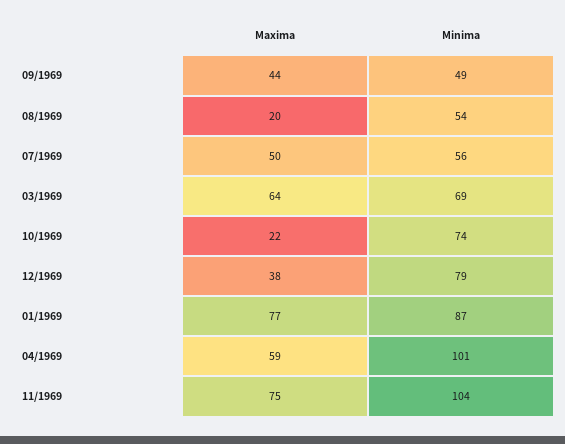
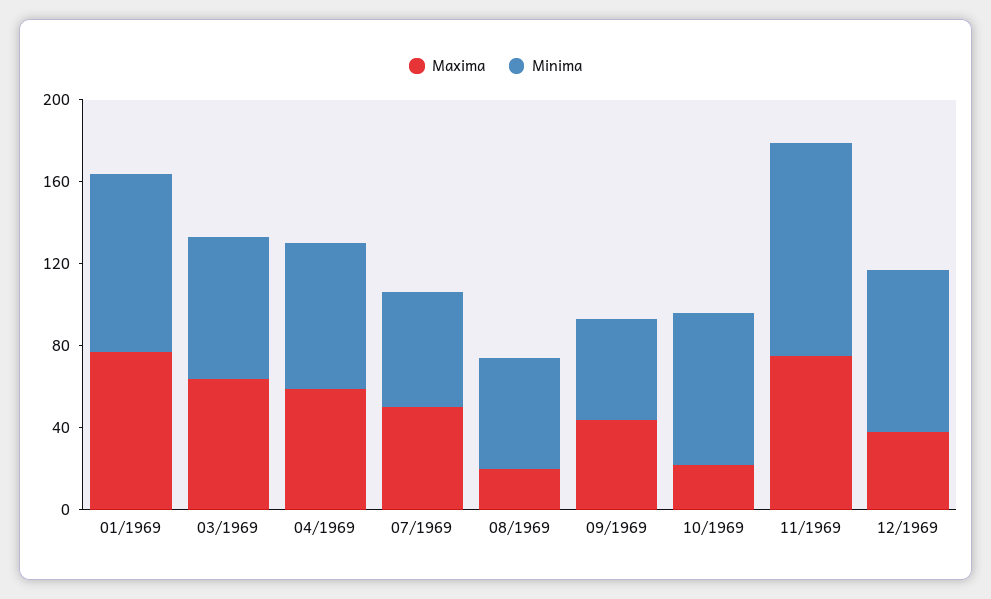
  {
    "Maxima": {
      "09/1969": 44,
      "08/1969": 20,
      "07/1969": 50,
      "03/1969": 64,
      "10/1969": 22,
      "12/1969": 38,
      "01/1969": 77,
      "04/1969": 59,
      "11/1969": 75
    },
    "Minima": {
      "09/1969": 49,
      "08/1969": 54,
      "07/1969": 56,
      "03/1969": 69,
      "10/1969": 74,
      "12/1969": 79,
      "01/1969": 87,
-     "04/1969": 101,
+     "04/1969": 70,
      "11/1969": 104
    }
  }

